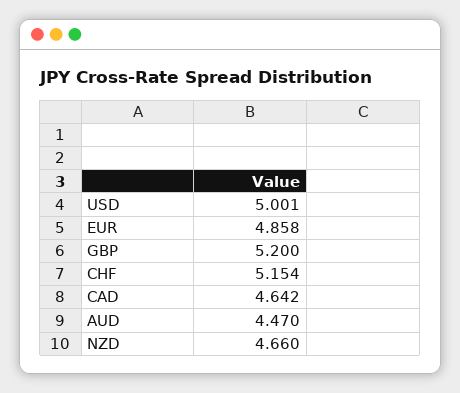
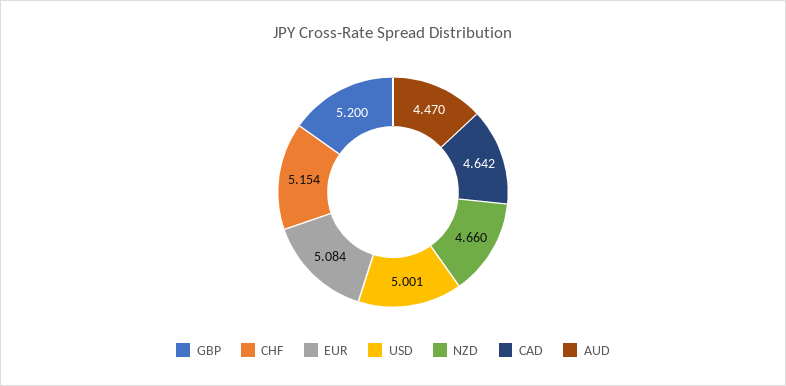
  {
    "USD": 5.001,
-   "EUR": 4.858,
+   "EUR": 5.084,
    "GBP": 5.2,
    "CHF": 5.154,
    "CAD": 4.642,
    "AUD": 4.47,
    "NZD": 4.66
  }

